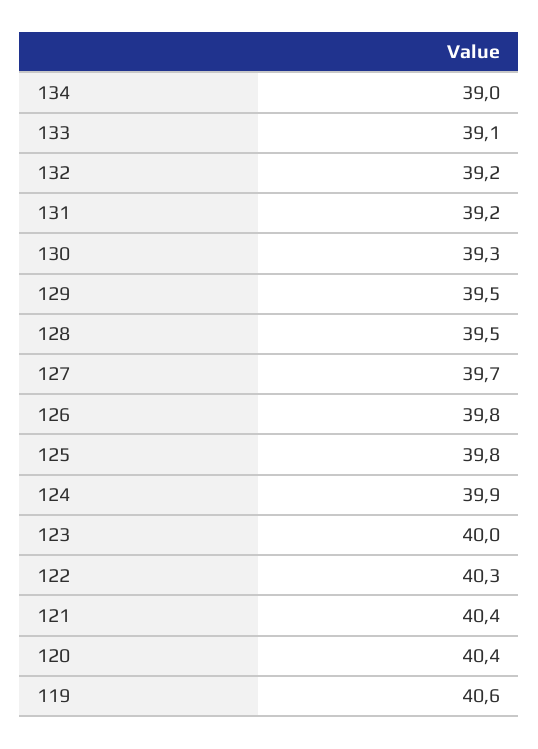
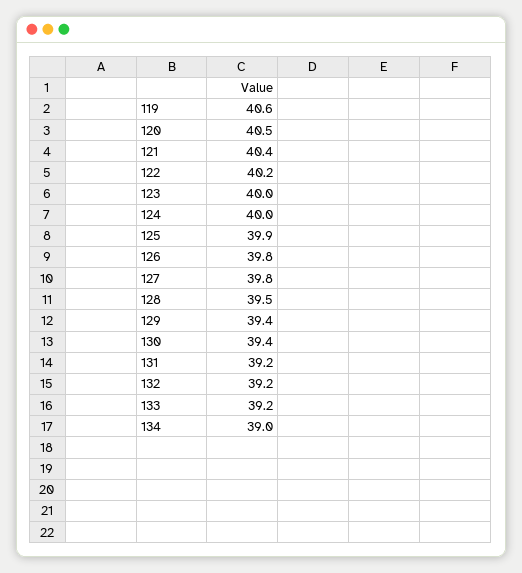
  {
    "134": 39,
-   "133": 39.1,
+   "133": 39.2,
    "132": 39.2,
    "131": 39.2,
-   "130": 39.3,
+   "130": 39.4,
-   "129": 39.5,
+   "129": 39.4,
    "128": 39.5,
-   "127": 39.7,
+   "127": 39.8,
    "126": 39.8,
-   "125": 39.8,
+   "125": 39.9,
-   "124": 39.9,
+   "124": 40,
    "123": 40,
-   "122": 40.3,
+   "122": 40.2,
    "121": 40.4,
-   "120": 40.4,
+   "120": 40.5,
    "119": 40.6
  }

